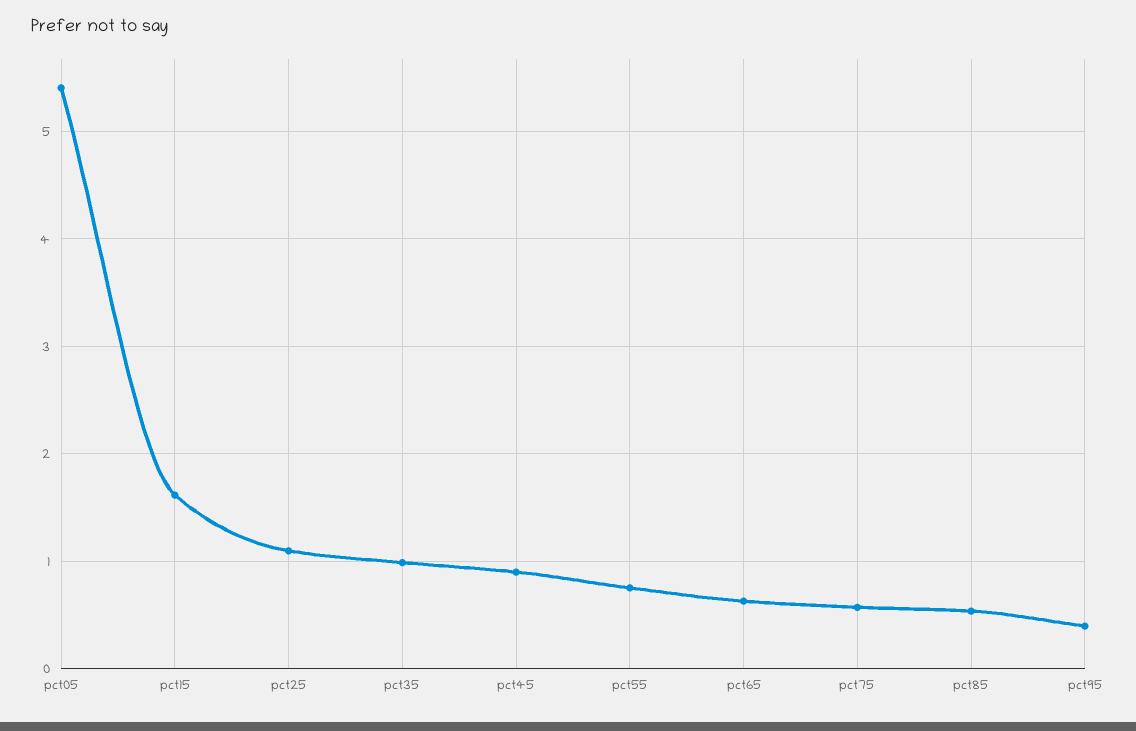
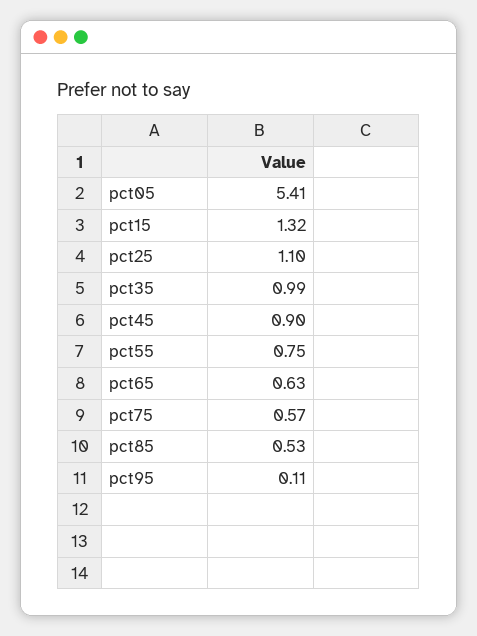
  {
    "pct05": 5.41,
-   "pct15": 1.6,
+   "pct15": 1.32,
    "pct25": 1.1,
    "pct35": 0.99,
    "pct45": 0.9,
    "pct55": 0.75,
    "pct65": 0.63,
    "pct75": 0.57,
    "pct85": 0.53,
-   "pct95": 0.4
+   "pct95": 0.11
  }

